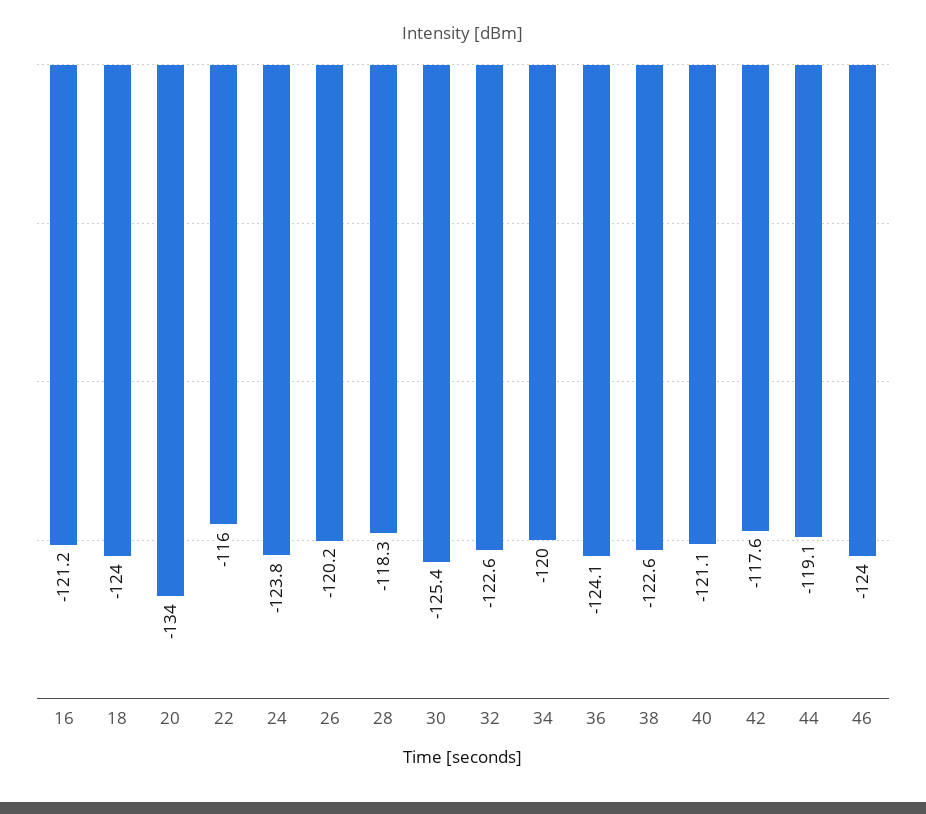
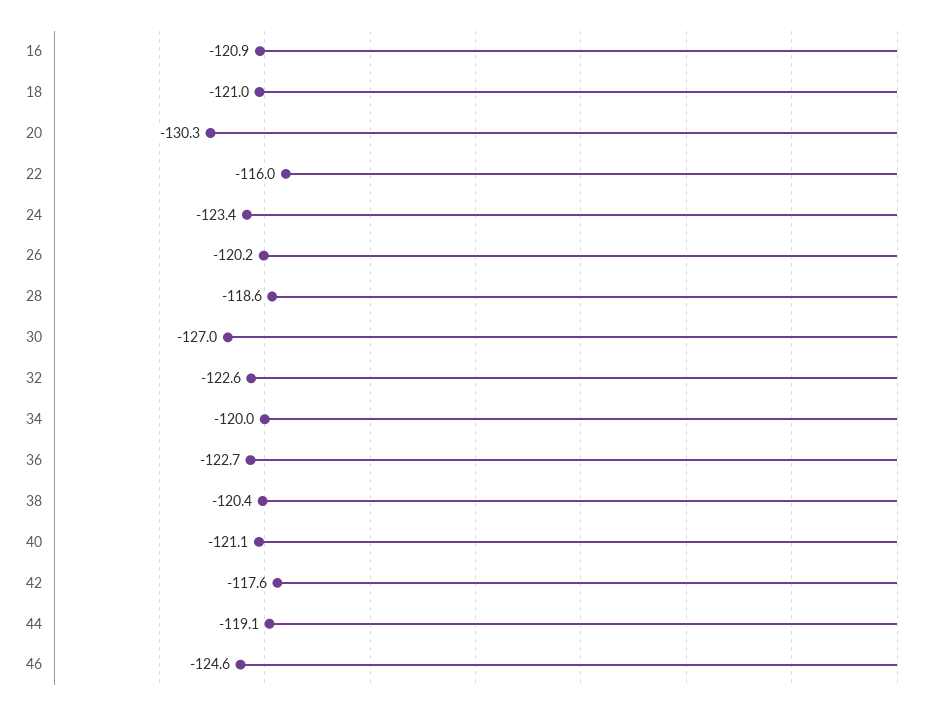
  {
-   "16": -121.2,
+   "16": -120.9,
-   "18": -124,
+   "18": -121,
-   "20": -134,
+   "20": -130.3,
    "22": -116,
-   "24": -123.8,
+   "24": -123.4,
    "26": -120.2,
-   "28": -118.3,
+   "28": -118.6,
-   "30": -125.4,
+   "30": -127,
    "32": -122.6,
    "34": -120,
-   "36": -124.1,
+   "36": -122.7,
-   "38": -122.6,
+   "38": -120.4,
    "40": -121.1,
    "42": -117.6,
    "44": -119.1,
-   "46": -124
+   "46": -124.6
  }

